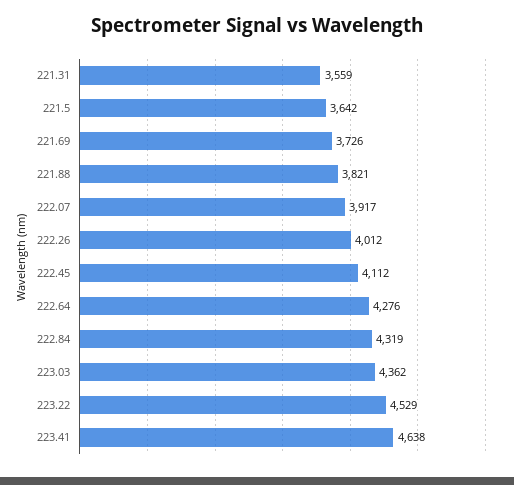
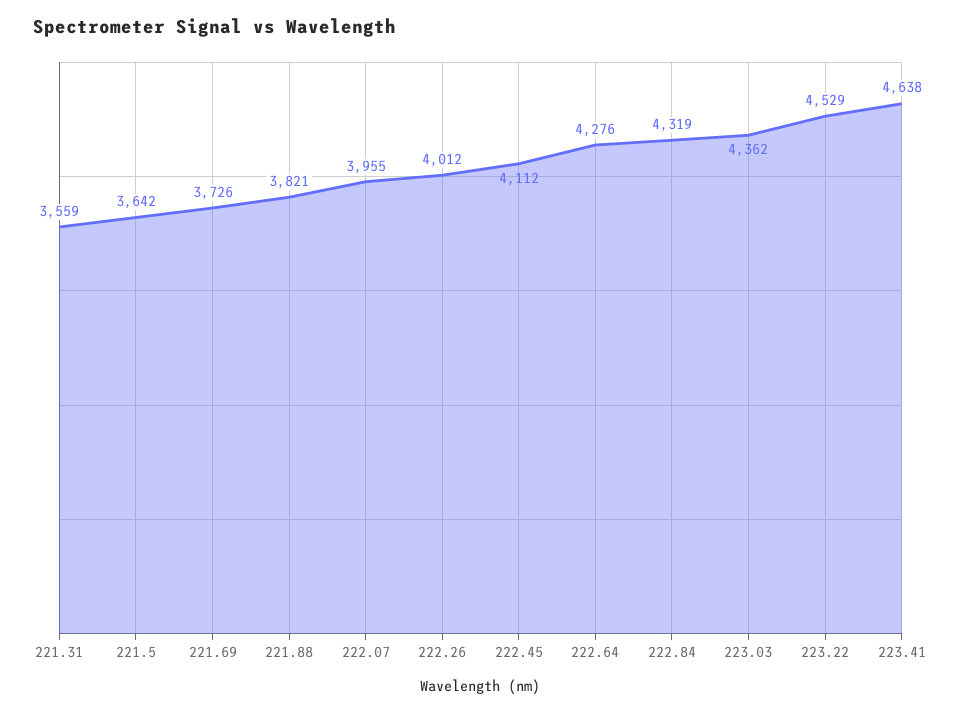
  {
    "221.31": 3559,
    "221.5": 3642,
    "221.69": 3726,
    "221.88": 3821,
-   "222.07": 3917,
+   "222.07": 3955,
    "222.26": 4012,
    "222.45": 4112,
    "222.64": 4276,
    "222.84": 4319,
    "223.03": 4362,
    "223.22": 4529,
    "223.41": 4638
  }

